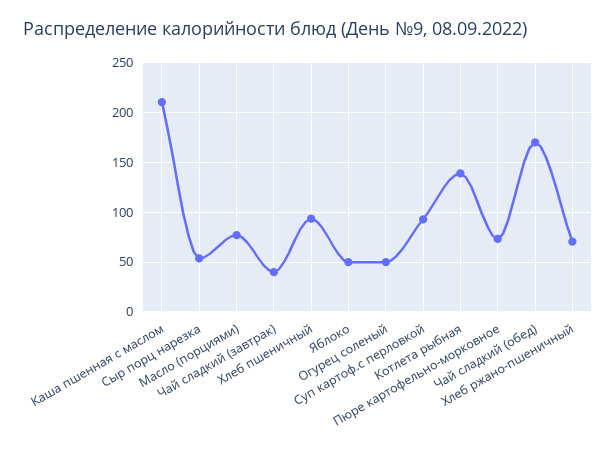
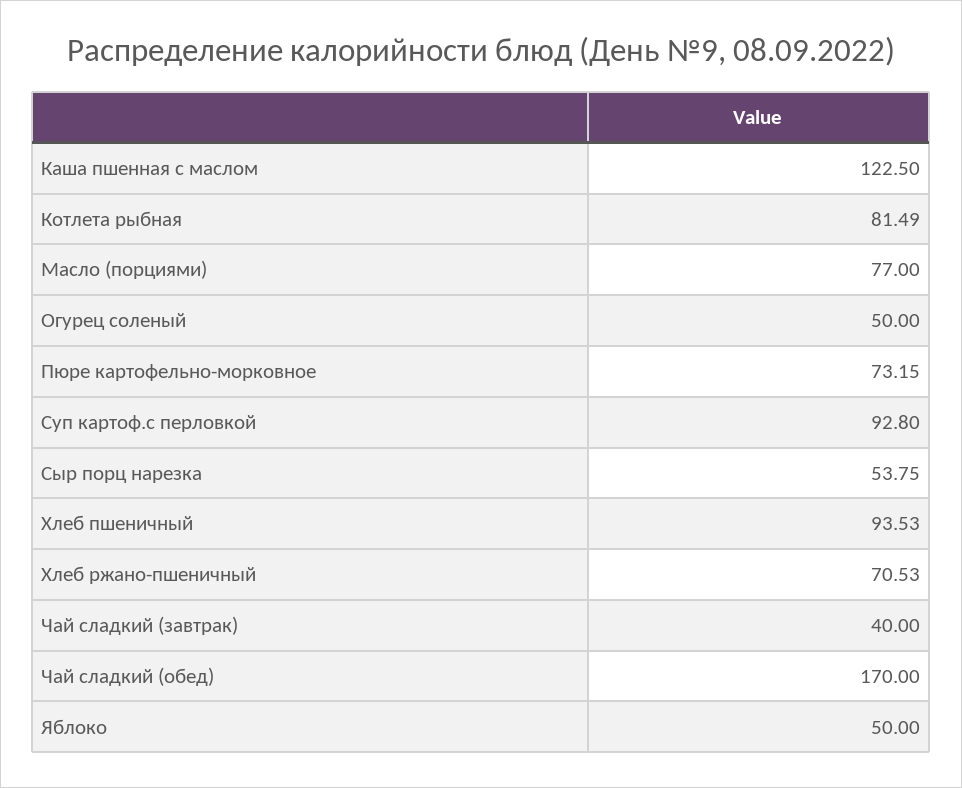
  {
-   "Каша пшенная с маслом": 210,
+   "Каша пшенная с маслом": 122.5,
    "Сыр порц нарезка": 53.75,
    "Масло (порциями)": 77,
    "Чай сладкий (завтрак)": 40,
    "Хлеб пшеничный": 93.53,
    "Яблоко": 50,
    "Огурец соленый": 50,
    "Суп картоф.с перловкой": 92.8,
-   "Котлета рыбная": 140,
+   "Котлета рыбная": 81.49,
    "Пюре картофельно-морковное": 73.15,
    "Чай сладкий (обед)": 170,
    "Хлеб ржано-пшеничный": 70.53
  }

